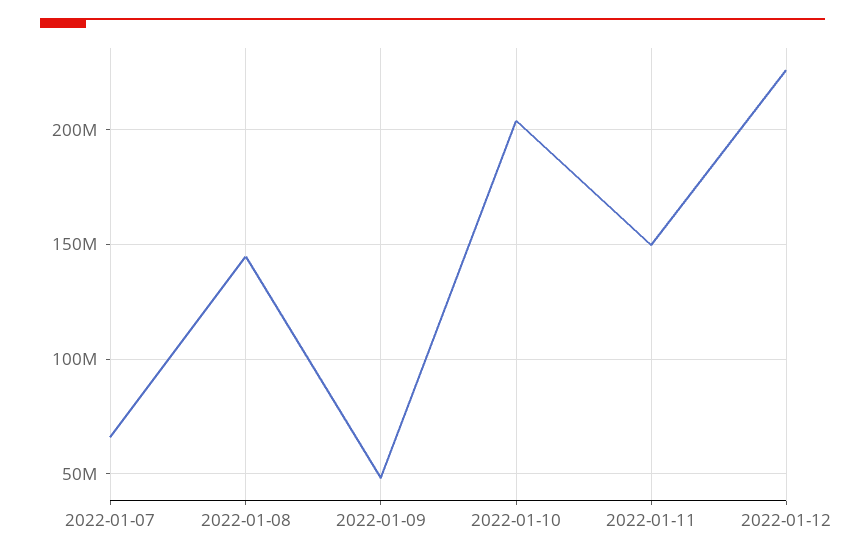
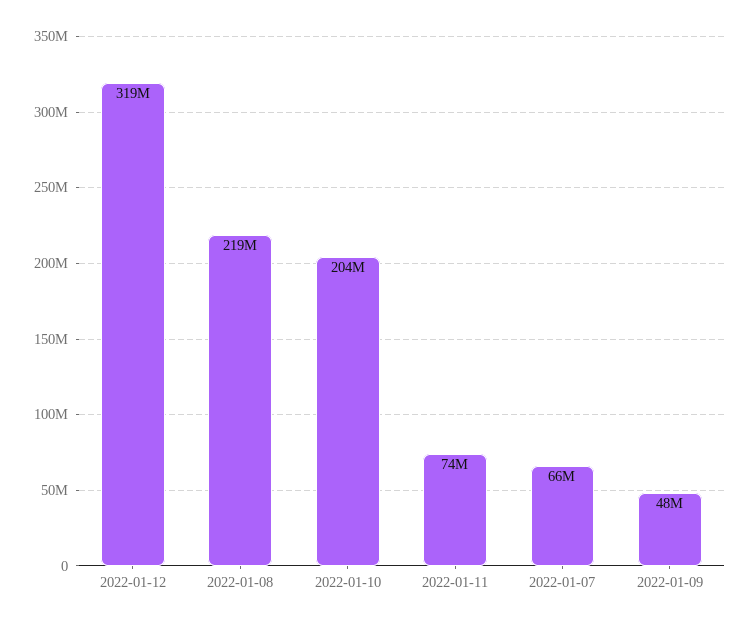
  {
    "2022-01-07": 66000000,
-   "2022-01-08": 145000000,
+   "2022-01-08": 219000000,
    "2022-01-09": 48000000,
    "2022-01-10": 204000000,
-   "2022-01-11": 150000000,
+   "2022-01-11": 74000000,
-   "2022-01-12": 225000000
+   "2022-01-12": 319000000
  }

